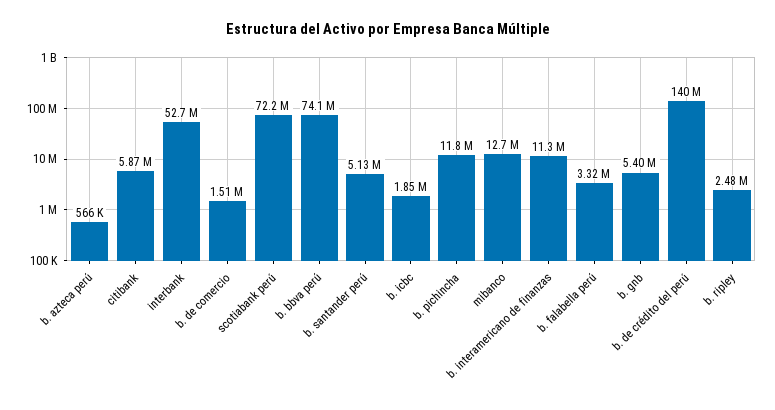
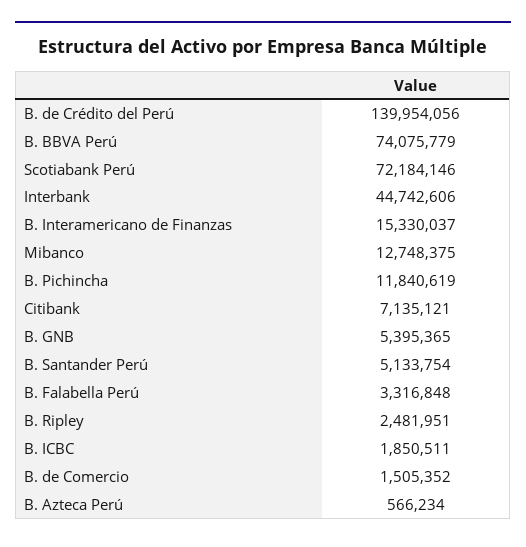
  {
    "b. azteca perú": 566234,
-   "citibank": 5870000,
+   "citibank": 7135121,
-   "interbank": 52700000,
+   "interbank": 44742606,
    "b. de comercio": 1505352,
    "scotiabank perú": 72184146,
    "b. bbva perú": 74075779,
    "b. santander perú": 5133754,
    "b. icbc": 1850511,
    "b. pichincha": 11840619,
    "mibanco": 12748375,
-   "b. interamericano de finanzas": 11300000,
+   "b. interamericano de finanzas": 15330037,
    "b. falabella perú": 3316848,
    "b. gnb": 5395365,
    "b. de crédito del perú": 139954056,
    "b. ripley": 2481951
  }

